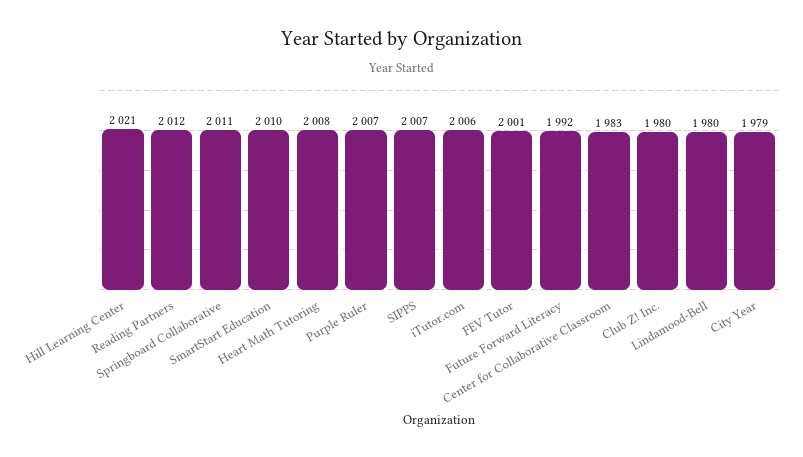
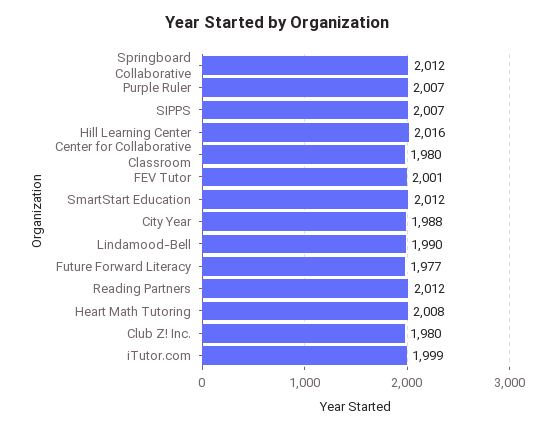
  {
-   "Hill Learning Center": 2021,
+   "Hill Learning Center": 2016,
    "Reading Partners": 2012,
-   "Springboard Collaborative": 2011,
+   "Springboard Collaborative": 2012,
-   "SmartStart Education": 2010,
+   "SmartStart Education": 2012,
    "Heart Math Tutoring": 2008,
    "Purple Ruler": 2007,
    "SIPPS": 2007,
-   "iTutor.com": 2006,
+   "iTutor.com": 1999,
    "FEV Tutor": 2001,
-   "Future Forward Literacy": 1992,
+   "Future Forward Literacy": 1977,
-   "Center for Collaborative Classroom": 1983,
+   "Center for Collaborative Classroom": 1980,
    "Club Z! Inc.": 1980,
-   "Lindamood-Bell": 1980,
+   "Lindamood-Bell": 1990,
-   "City Year": 1979
+   "City Year": 1988
  }

